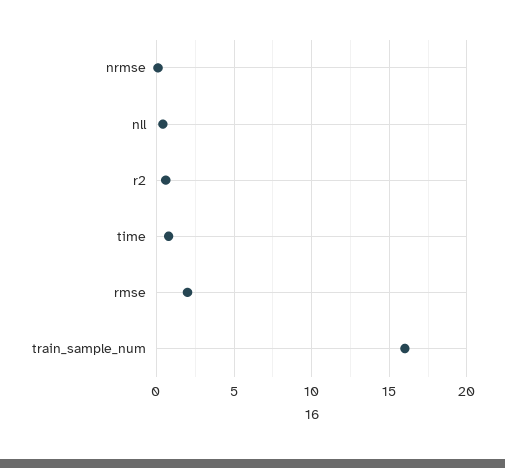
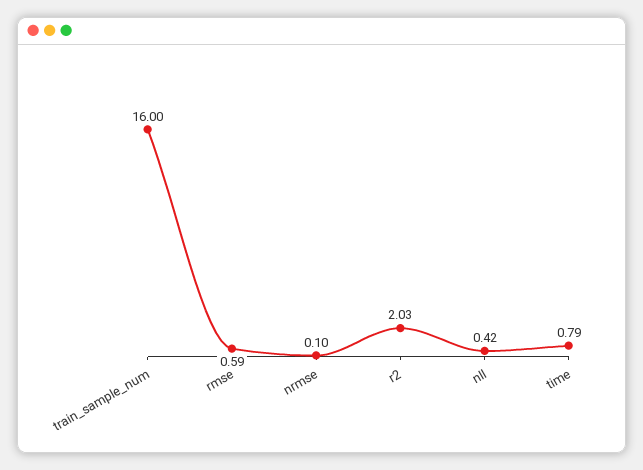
  {
    "nrmse": 0.1,
    "nll": 0.42,
-   "r2": 0.5,
+   "r2": 2.03,
    "time": 0.79,
-   "rmse": 2,
+   "rmse": 0.59,
    "train_sample_num": 16
  }

